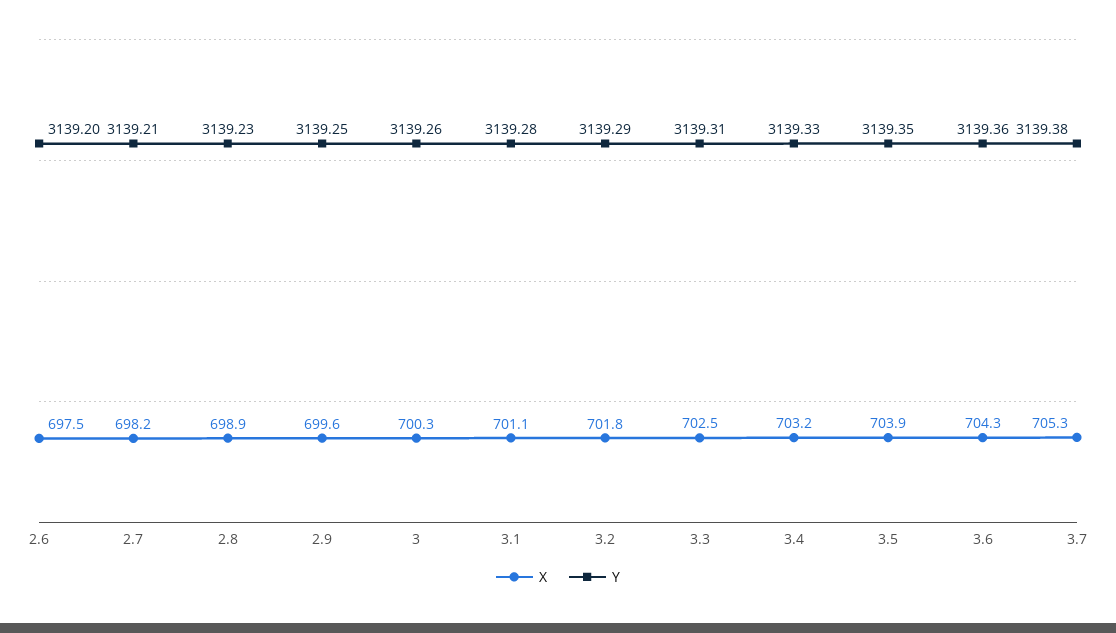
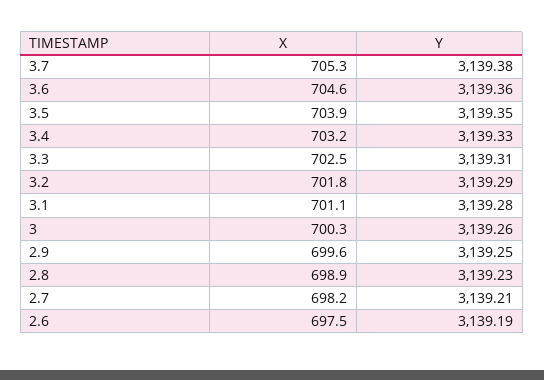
  {
    "X": {
      "2.6": 697.5,
      "2.7": 698.2,
      "2.8": 698.9,
      "2.9": 699.6,
      "3": 700.3,
      "3.1": 701.1,
      "3.2": 701.8,
      "3.3": 702.5,
      "3.4": 703.2,
      "3.5": 703.9,
-     "3.6": 704.3,
+     "3.6": 704.6,
      "3.7": 705.3
    },
    "Y": {
-     "2.6": 3139.2,
+     "2.6": 3139.19,
      "2.7": 3139.21,
      "2.8": 3139.23,
      "2.9": 3139.25,
      "3": 3139.26,
      "3.1": 3139.28,
      "3.2": 3139.29,
      "3.3": 3139.31,
      "3.4": 3139.33,
      "3.5": 3139.35,
      "3.6": 3139.36,
      "3.7": 3139.38
    }
  }

